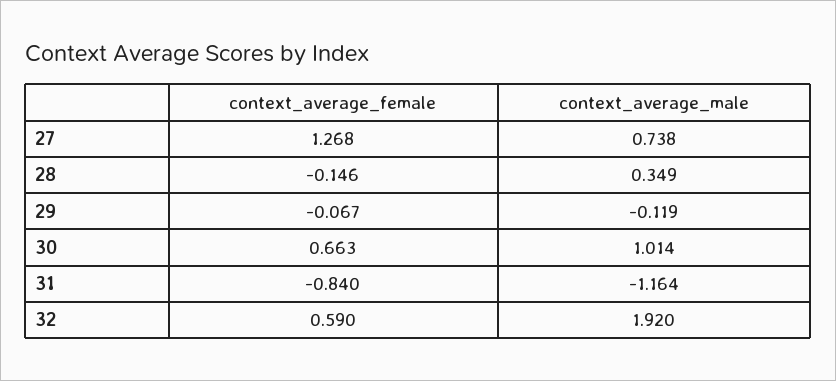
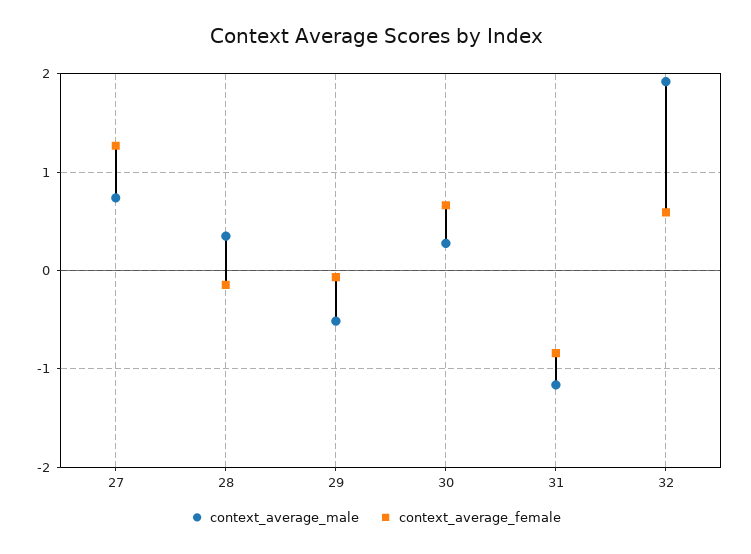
  {
    "context_average_female": {
      "27": 1.268,
      "28": -0.146,
      "29": -0.067,
      "30": 0.663,
      "31": -0.84,
      "32": 0.59
    },
    "context_average_male": {
      "27": 0.738,
      "28": 0.349,
-     "29": -0.119,
+     "29": -0.5,
-     "30": 1.014,
+     "30": 0.3,
      "31": -1.164,
      "32": 1.92
    }
  }

